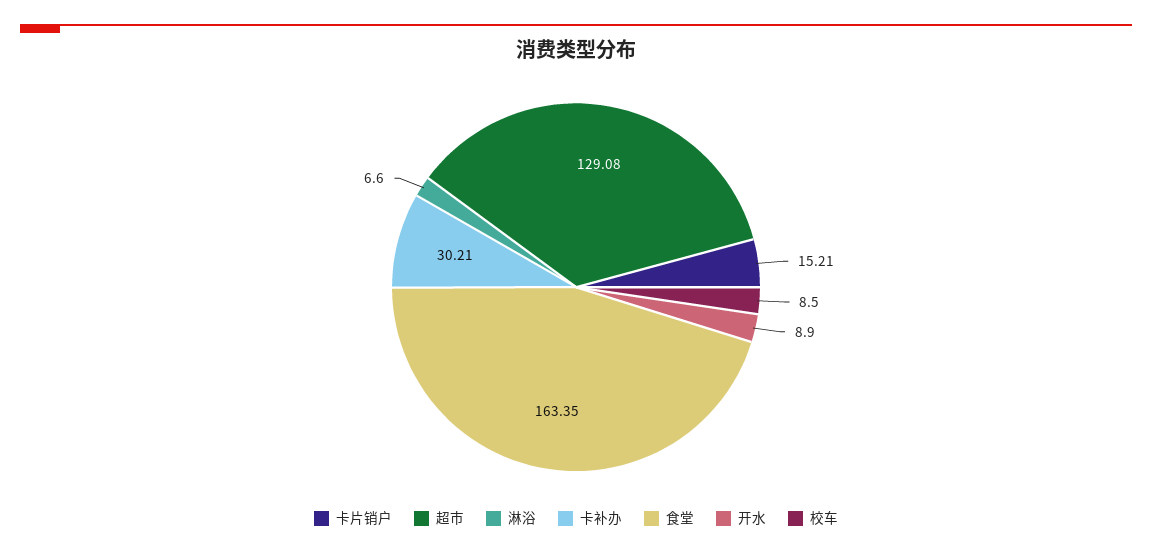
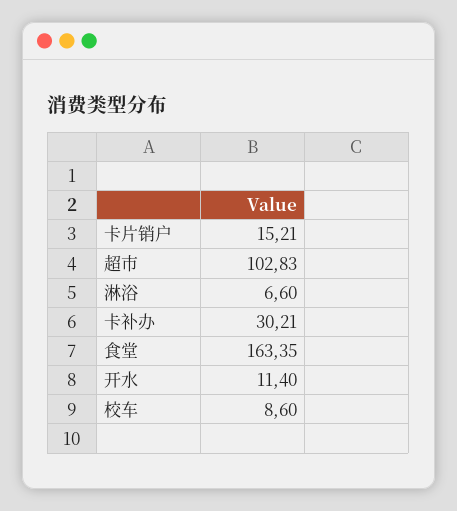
  {
    "卡片销户": 15.21,
-   "超市": 129.08,
+   "超市": 102.83,
    "淋浴": 6.6,
    "卡补办": 30.21,
    "食堂": 163.35,
-   "开水": 8.9,
+   "开水": 11.4,
-   "校车": 8.5
+   "校车": 8.6
  }

